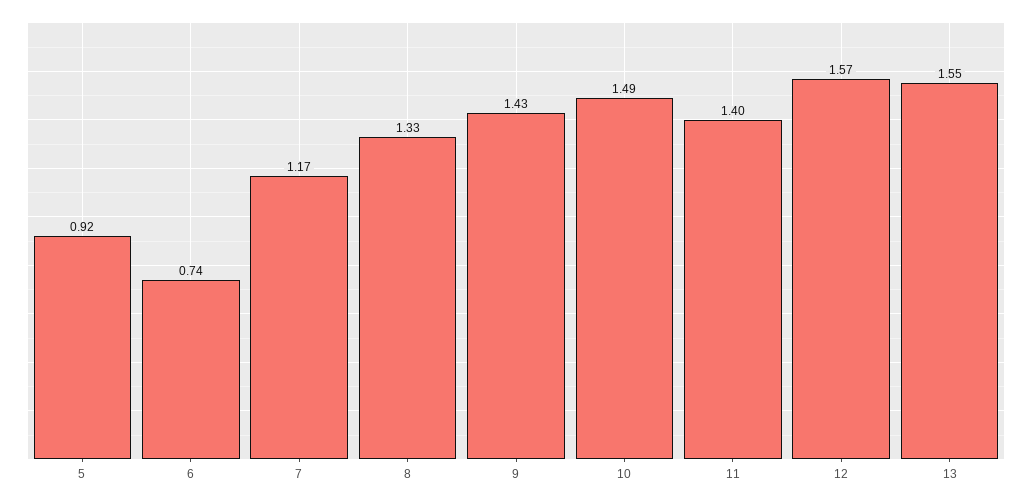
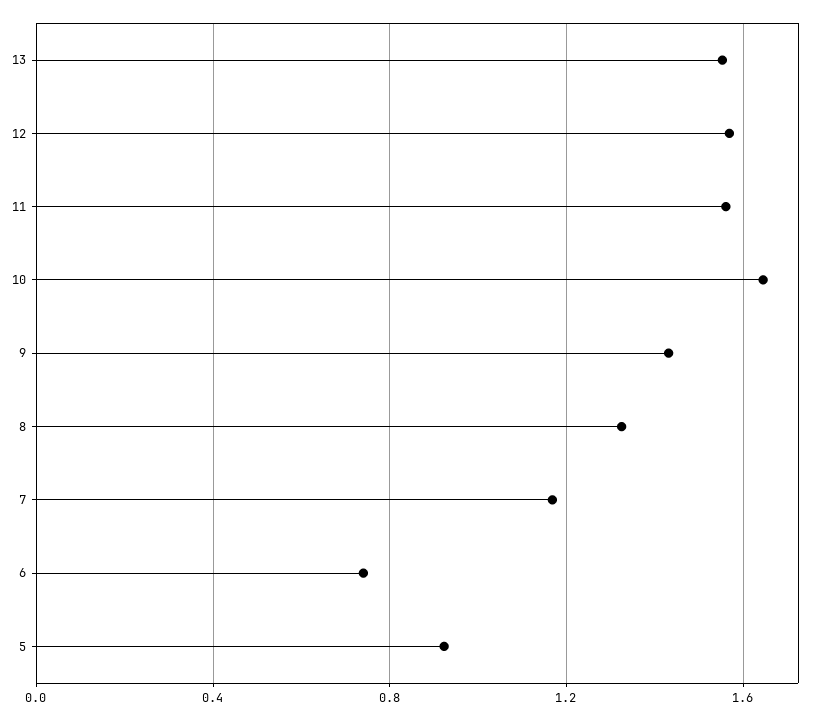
  {
    "5": 0.92,
    "6": 0.74,
    "7": 1.17,
    "8": 1.33,
    "9": 1.43,
-   "10": 1.49,
+   "10": 1.65,
-   "11": 1.4,
+   "11": 1.55,
    "12": 1.57,
    "13": 1.55
  }

